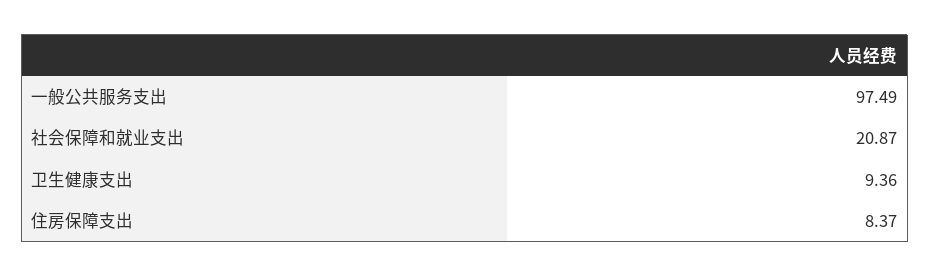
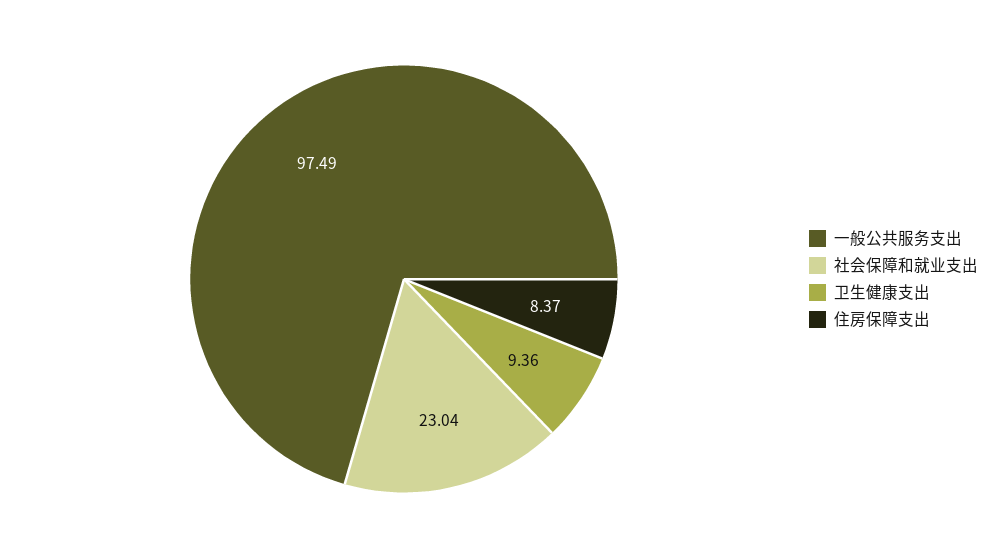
  {
    "一般公共服务支出": 97.49,
-   "社会保障和就业支出": 20.87,
+   "社会保障和就业支出": 23.04,
    "卫生健康支出": 9.36,
    "住房保障支出": 8.37
  }

